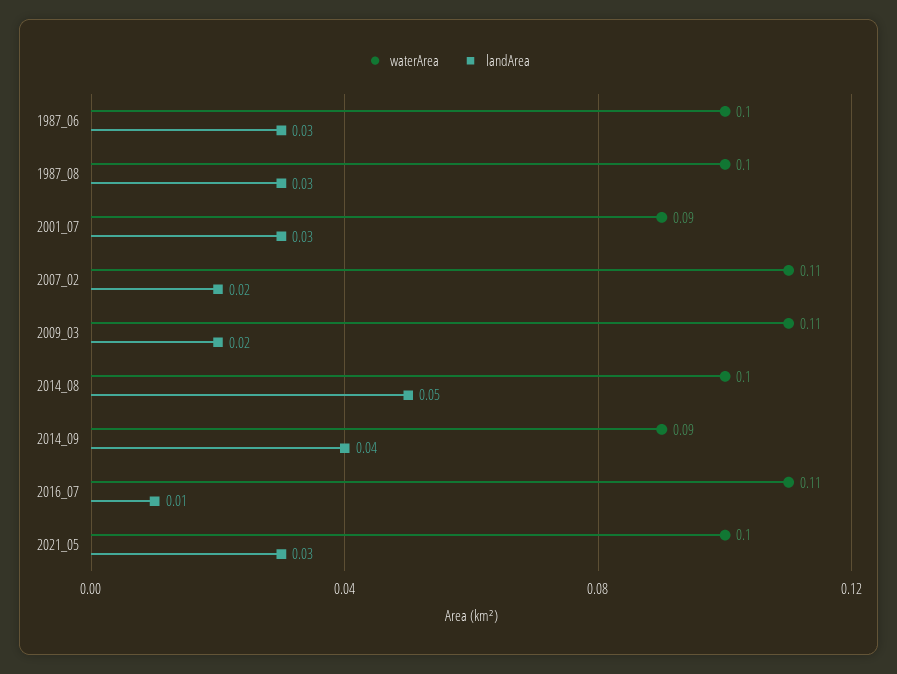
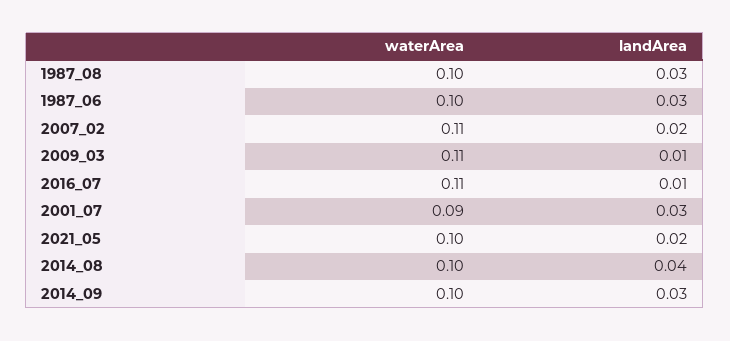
  {
    "waterArea": {
      "1987_06": 0.1,
      "1987_08": 0.1,
      "2001_07": 0.09,
      "2007_02": 0.11,
      "2009_03": 0.11,
      "2014_08": 0.1,
-     "2014_09": 0.09,
+     "2014_09": 0.1,
      "2016_07": 0.11,
      "2021_05": 0.1
    },
    "landArea": {
      "1987_06": 0.03,
      "1987_08": 0.03,
      "2001_07": 0.03,
      "2007_02": 0.02,
-     "2009_03": 0.02,
+     "2009_03": 0.01,
-     "2014_08": 0.05,
+     "2014_08": 0.04,
-     "2014_09": 0.04,
+     "2014_09": 0.03,
      "2016_07": 0.01,
-     "2021_05": 0.03
+     "2021_05": 0.02
    }
  }

